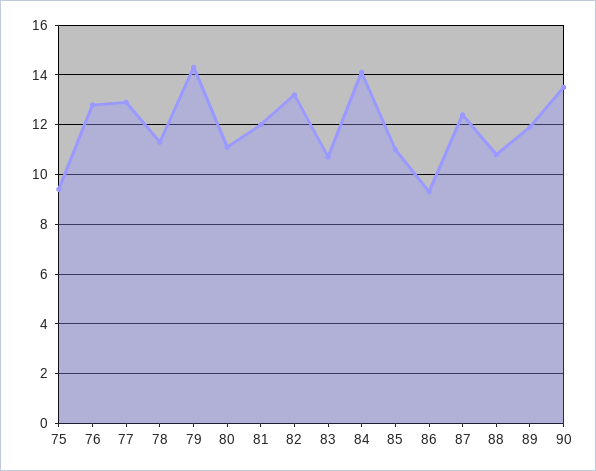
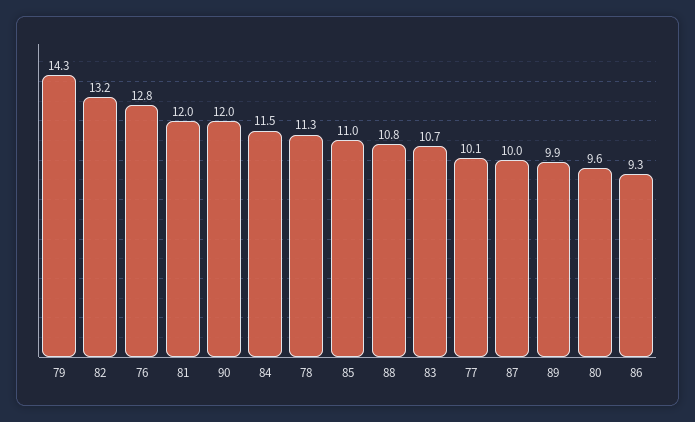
  {
-   "75": 9.5,
    "76": 12.8,
-   "77": 13,
+   "77": 10.1,
    "78": 11.3,
    "79": 14.3,
-   "80": 11,
+   "80": 9.6,
    "81": 12,
    "82": 13.2,
    "83": 10.7,
-   "84": 14,
+   "84": 11.5,
    "85": 11,
    "86": 9.3,
-   "87": 12.5,
+   "87": 10,
    "88": 10.8,
-   "89": 12,
+   "89": 9.9,
-   "90": 13.5
+   "90": 12
  }

